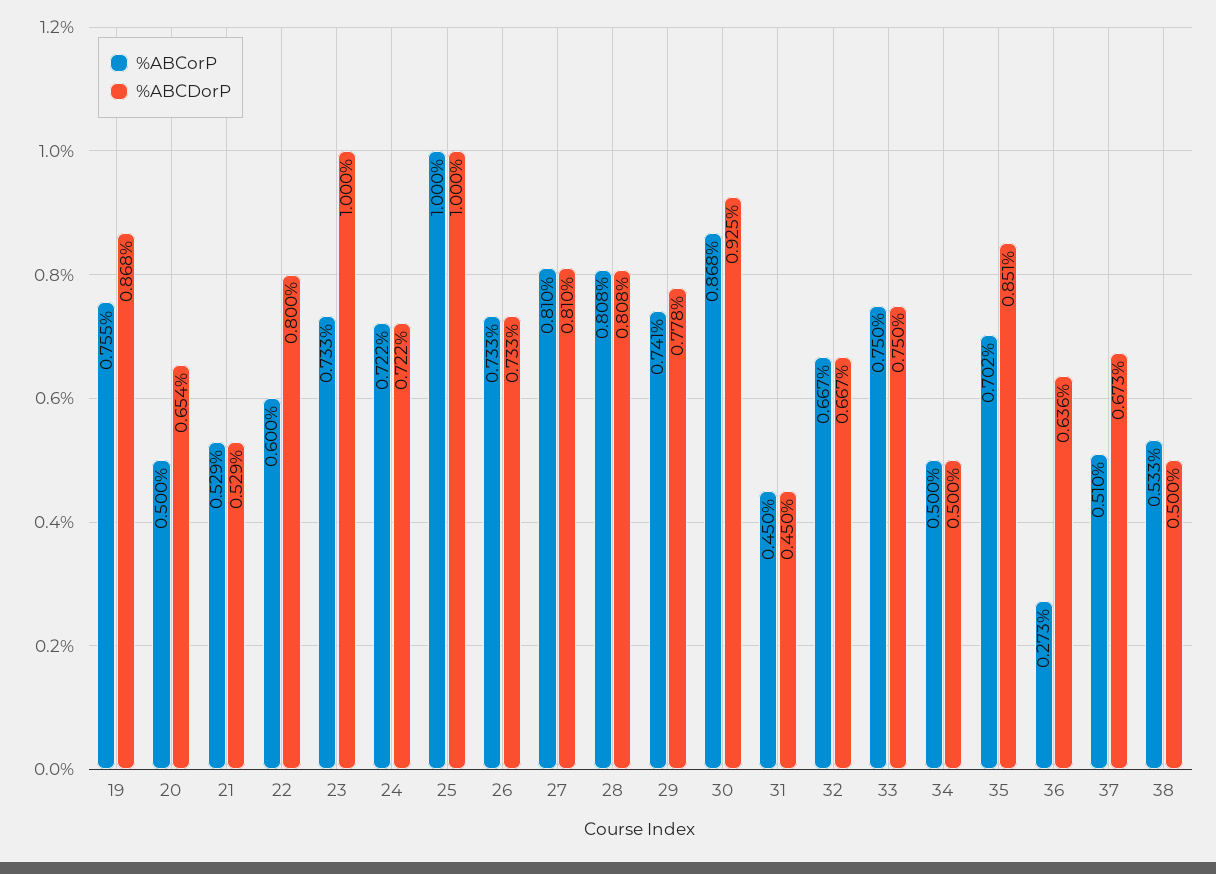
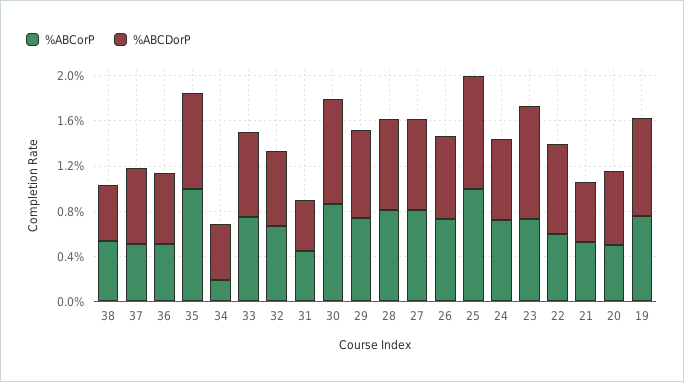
  {
    "%ABCorP": {
      "19": 0.755,
      "20": 0.5,
      "21": 0.529,
      "22": 0.6,
      "23": 0.733,
      "24": 0.722,
      "25": 1,
      "26": 0.733,
      "27": 0.81,
      "28": 0.808,
      "29": 0.741,
      "30": 0.868,
      "31": 0.45,
      "32": 0.667,
      "33": 0.75,
-     "34": 0.5,
+     "34": 0.2,
-     "35": 0.702,
+     "35": 1,
-     "36": 0.273,
+     "36": 0.5,
      "37": 0.51,
      "38": 0.533
    },
    "%ABCDorP": {
      "19": 0.868,
      "20": 0.654,
      "21": 0.529,
      "22": 0.8,
      "23": 1,
      "24": 0.722,
      "25": 1,
      "26": 0.733,
      "27": 0.81,
      "28": 0.808,
      "29": 0.778,
      "30": 0.925,
      "31": 0.45,
      "32": 0.667,
      "33": 0.75,
      "34": 0.5,
      "35": 0.851,
      "36": 0.636,
      "37": 0.673,
      "38": 0.5
    }
  }

